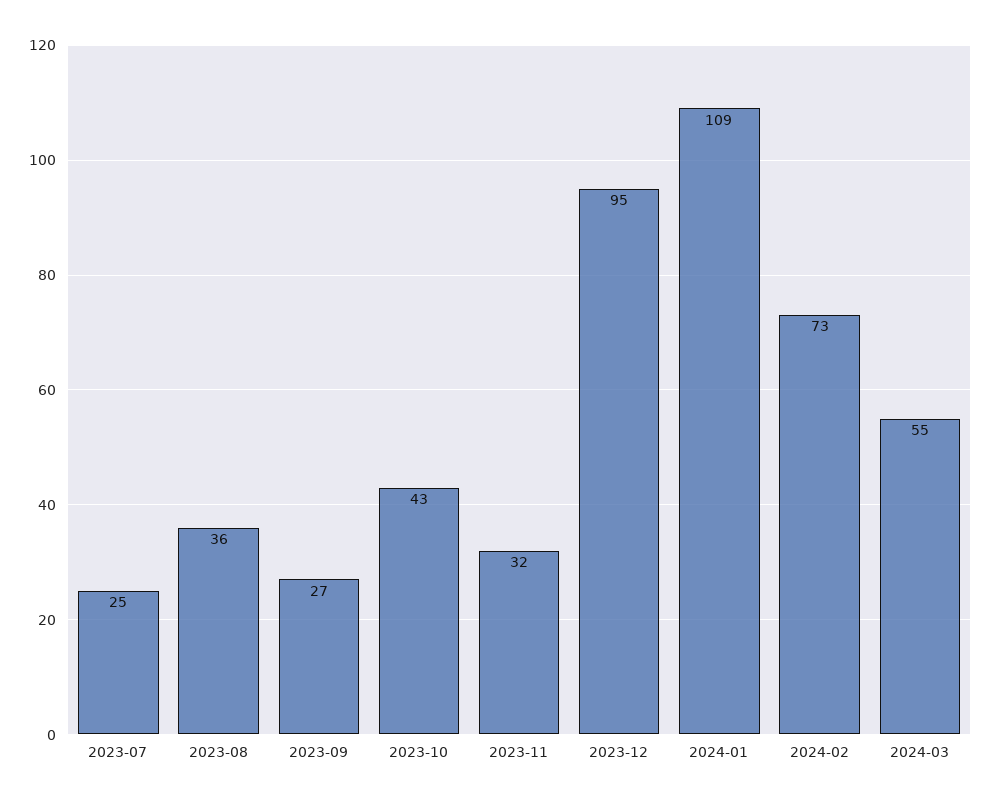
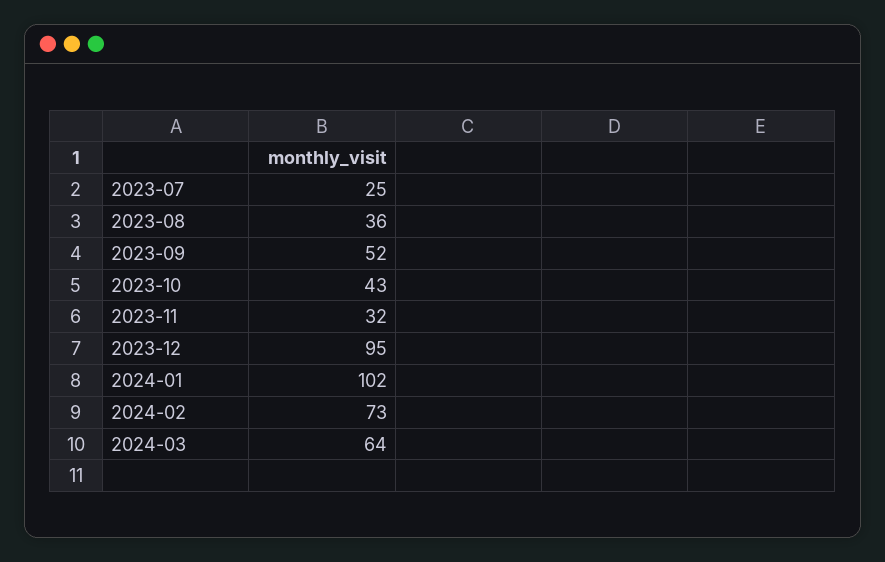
  {
    "2023-07": 25,
    "2023-08": 36,
-   "2023-09": 27,
+   "2023-09": 52,
    "2023-10": 43,
    "2023-11": 32,
    "2023-12": 95,
-   "2024-01": 109,
+   "2024-01": 102,
    "2024-02": 73,
-   "2024-03": 55
+   "2024-03": 64
  }

